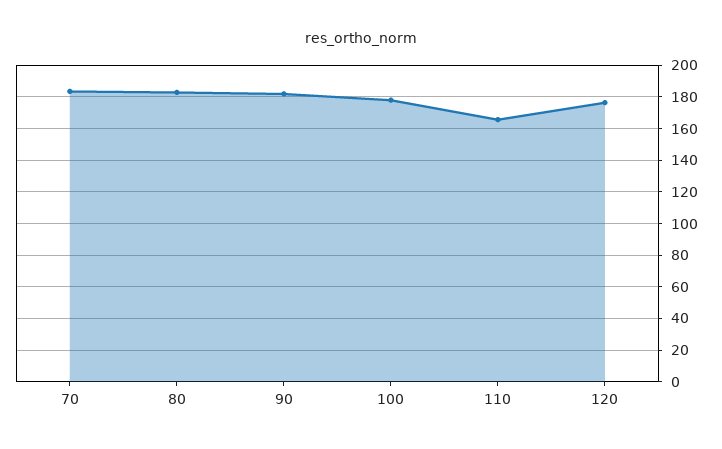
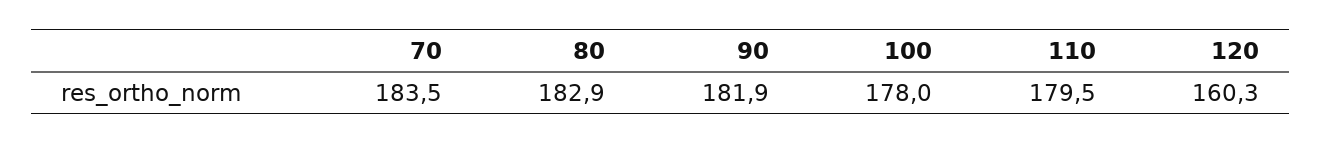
  {
    "70": 183.5,
    "80": 182.9,
    "90": 181.9,
    "100": 178,
-   "110": 165,
+   "110": 179.5,
-   "120": 175
+   "120": 160.3
  }

